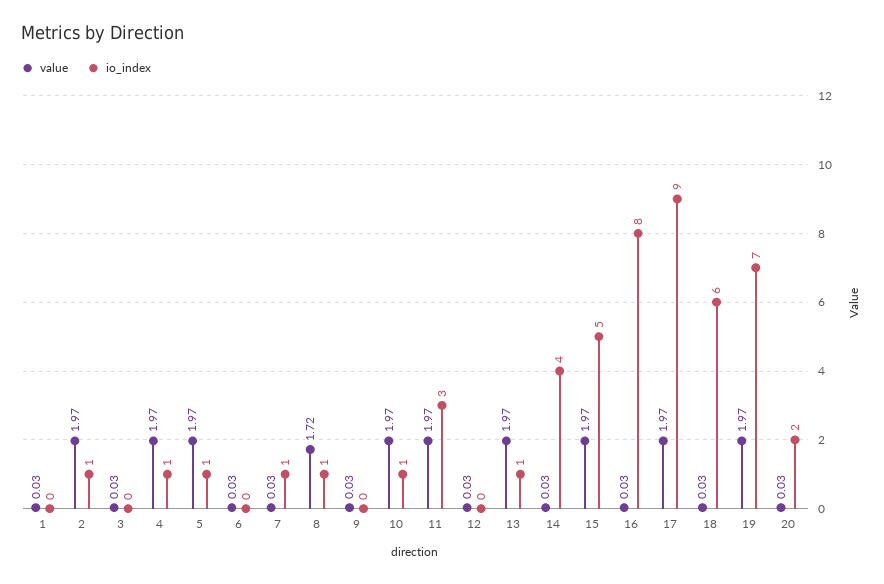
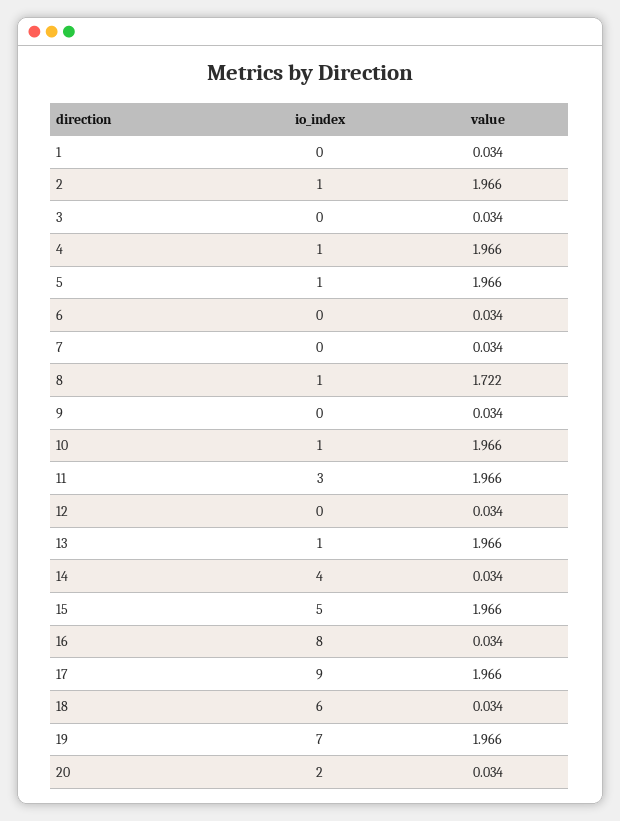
  {
    "value": {
      "1": 0.034,
      "2": 1.966,
      "3": 0.034,
      "4": 1.966,
      "5": 1.966,
      "6": 0.034,
      "7": 0.034,
      "8": 1.722,
      "9": 0.034,
      "10": 1.966,
      "11": 1.966,
      "12": 0.034,
      "13": 1.966,
      "14": 0.034,
      "15": 1.966,
      "16": 0.034,
      "17": 1.966,
      "18": 0.034,
      "19": 1.966,
      "20": 0.034
    },
    "io_index": {
      "1": 0,
      "2": 1,
      "3": 0,
      "4": 1,
      "5": 1,
      "6": 0,
-     "7": 1,
+     "7": 0,
      "8": 1,
      "9": 0,
      "10": 1,
      "11": 3,
      "12": 0,
      "13": 1,
      "14": 4,
      "15": 5,
      "16": 8,
      "17": 9,
      "18": 6,
      "19": 7,
      "20": 2
    }
  }

